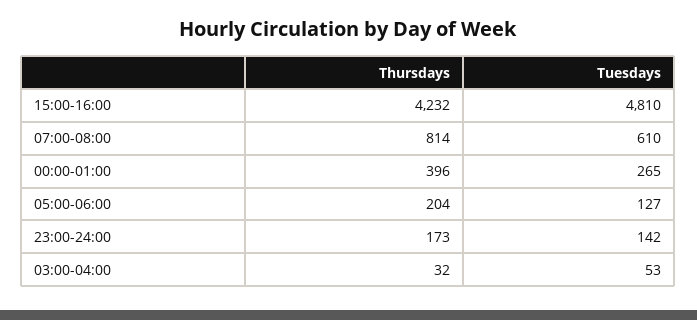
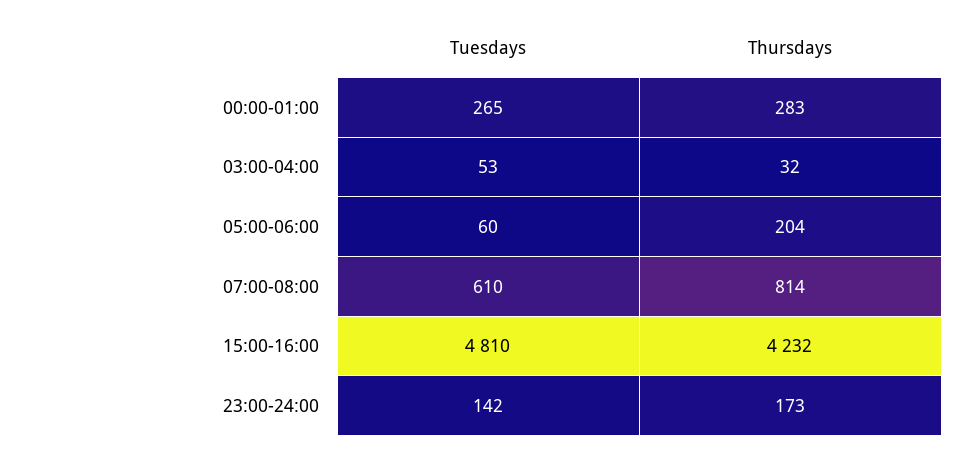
  {
    "Thursdays": {
      "15:00-16:00": 4232,
      "07:00-08:00": 814,
-     "00:00-01:00": 396,
+     "00:00-01:00": 283,
      "05:00-06:00": 204,
      "23:00-24:00": 173,
      "03:00-04:00": 32
    },
    "Tuesdays": {
      "15:00-16:00": 4810,
      "07:00-08:00": 610,
      "00:00-01:00": 265,
-     "05:00-06:00": 127,
+     "05:00-06:00": 60,
      "23:00-24:00": 142,
      "03:00-04:00": 53
    }
  }

